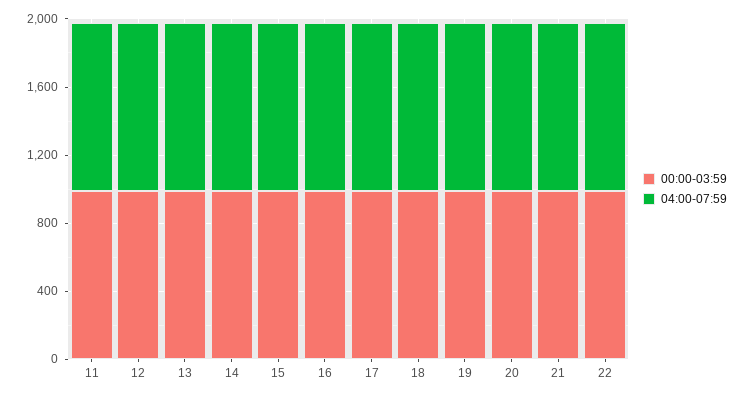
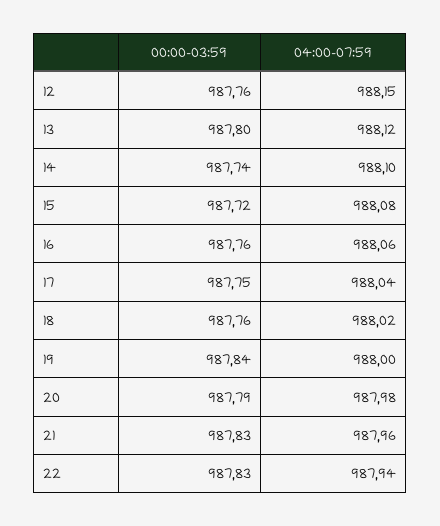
  {
    "00:00-03:59": {
-     "11": 1000,
      "12": 987.76,
      "13": 987.8,
      "14": 987.74,
      "15": 987.72,
      "16": 987.76,
      "17": 987.75,
      "18": 987.76,
      "19": 987.84,
      "20": 987.79,
      "21": 987.83,
      "22": 987.83
    },
    "04:00-07:59": {
-     "11": 1000,
      "12": 988.15,
      "13": 988.12,
      "14": 988.1,
      "15": 988.08,
      "16": 988.06,
      "17": 988.04,
      "18": 988.02,
      "19": 988,
      "20": 987.98,
      "21": 987.96,
      "22": 987.94
    }
  }

